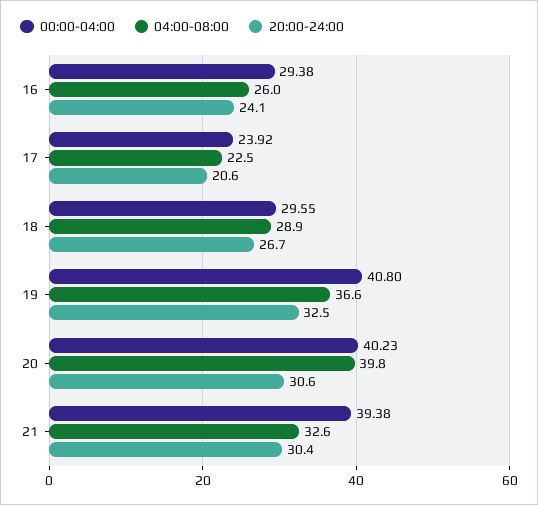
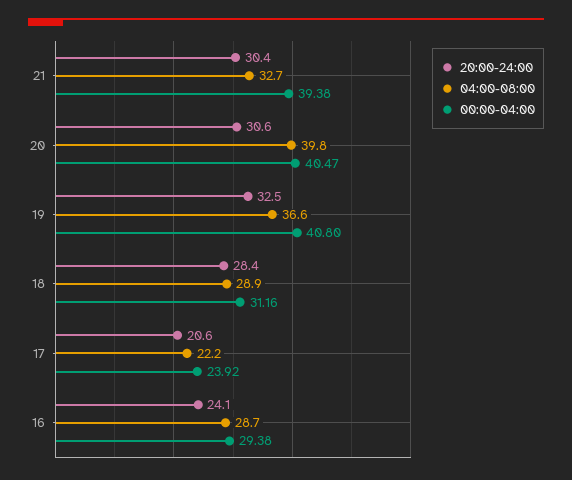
  {
    "00:00-04:00": {
      "16": 29.38,
      "17": 23.92,
-     "18": 29.55,
+     "18": 31.16,
      "19": 40.8,
-     "20": 40.23,
+     "20": 40.47,
      "21": 39.38
    },
    "04:00-08:00": {
-     "16": 26,
+     "16": 28.7,
-     "17": 22.5,
+     "17": 22.2,
      "18": 28.9,
      "19": 36.6,
      "20": 39.8,
-     "21": 32.6
+     "21": 32.7
    },
    "20:00-24:00": {
      "16": 24.1,
      "17": 20.6,
-     "18": 26.7,
+     "18": 28.4,
      "19": 32.5,
      "20": 30.6,
      "21": 30.4
    }
  }

